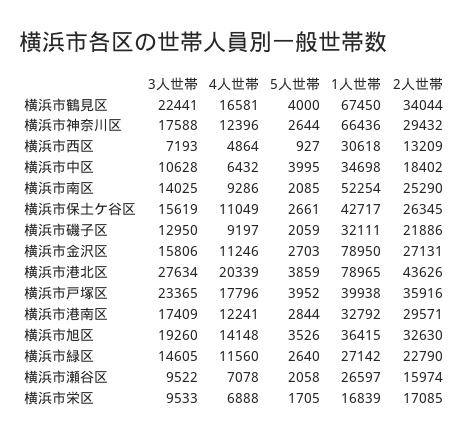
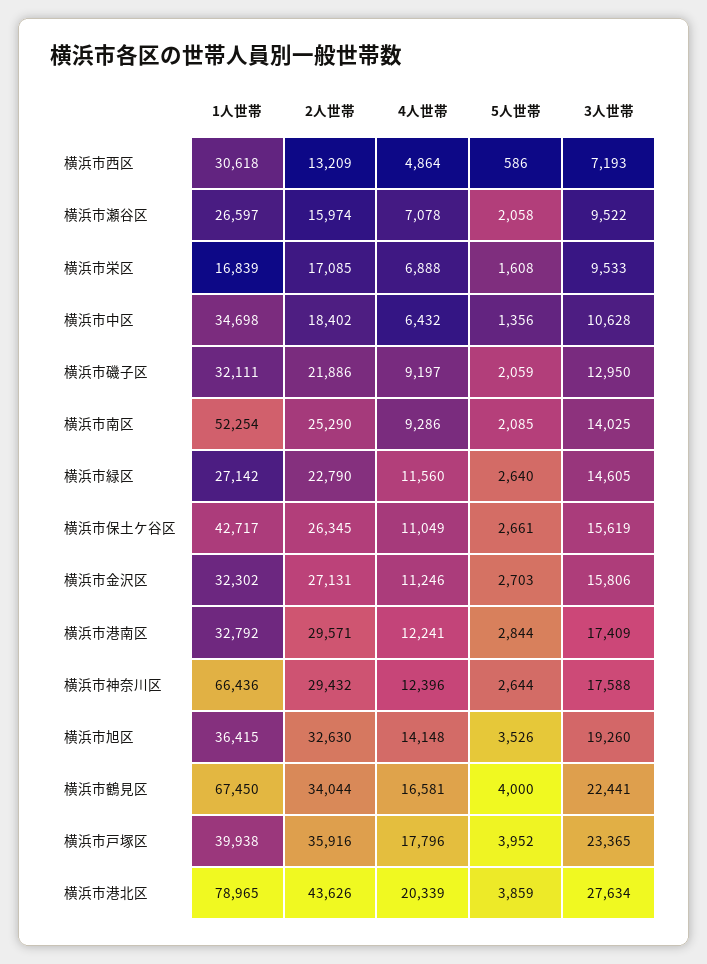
  {
    "3人世帯": {
      "横浜市鶴見区": 22441,
      "横浜市神奈川区": 17588,
      "横浜市西区": 7193,
      "横浜市中区": 10628,
      "横浜市南区": 14025,
      "横浜市保土ケ谷区": 15619,
      "横浜市磯子区": 12950,
      "横浜市金沢区": 15806,
      "横浜市港北区": 27634,
      "横浜市戸塚区": 23365,
      "横浜市港南区": 17409,
      "横浜市旭区": 19260,
      "横浜市緑区": 14605,
      "横浜市瀬谷区": 9522,
      "横浜市栄区": 9533
    },
    "4人世帯": {
      "横浜市鶴見区": 16581,
      "横浜市神奈川区": 12396,
      "横浜市西区": 4864,
      "横浜市中区": 6432,
      "横浜市南区": 9286,
      "横浜市保土ケ谷区": 11049,
      "横浜市磯子区": 9197,
      "横浜市金沢区": 11246,
      "横浜市港北区": 20339,
      "横浜市戸塚区": 17796,
      "横浜市港南区": 12241,
      "横浜市旭区": 14148,
      "横浜市緑区": 11560,
      "横浜市瀬谷区": 7078,
      "横浜市栄区": 6888
    },
    "5人世帯": {
      "横浜市鶴見区": 4000,
      "横浜市神奈川区": 2644,
-     "横浜市西区": 927,
+     "横浜市西区": 586,
-     "横浜市中区": 3995,
+     "横浜市中区": 1356,
      "横浜市南区": 2085,
      "横浜市保土ケ谷区": 2661,
      "横浜市磯子区": 2059,
      "横浜市金沢区": 2703,
      "横浜市港北区": 3859,
      "横浜市戸塚区": 3952,
      "横浜市港南区": 2844,
      "横浜市旭区": 3526,
      "横浜市緑区": 2640,
      "横浜市瀬谷区": 2058,
-     "横浜市栄区": 1705
+     "横浜市栄区": 1608
    },
    "1人世帯": {
      "横浜市鶴見区": 67450,
      "横浜市神奈川区": 66436,
      "横浜市西区": 30618,
      "横浜市中区": 34698,
      "横浜市南区": 52254,
      "横浜市保土ケ谷区": 42717,
      "横浜市磯子区": 32111,
-     "横浜市金沢区": 78950,
+     "横浜市金沢区": 32302,
      "横浜市港北区": 78965,
      "横浜市戸塚区": 39938,
      "横浜市港南区": 32792,
      "横浜市旭区": 36415,
      "横浜市緑区": 27142,
      "横浜市瀬谷区": 26597,
      "横浜市栄区": 16839
    },
    "2人世帯": {
      "横浜市鶴見区": 34044,
      "横浜市神奈川区": 29432,
      "横浜市西区": 13209,
      "横浜市中区": 18402,
      "横浜市南区": 25290,
      "横浜市保土ケ谷区": 26345,
      "横浜市磯子区": 21886,
      "横浜市金沢区": 27131,
      "横浜市港北区": 43626,
      "横浜市戸塚区": 35916,
      "横浜市港南区": 29571,
      "横浜市旭区": 32630,
      "横浜市緑区": 22790,
      "横浜市瀬谷区": 15974,
      "横浜市栄区": 17085
    }
  }

